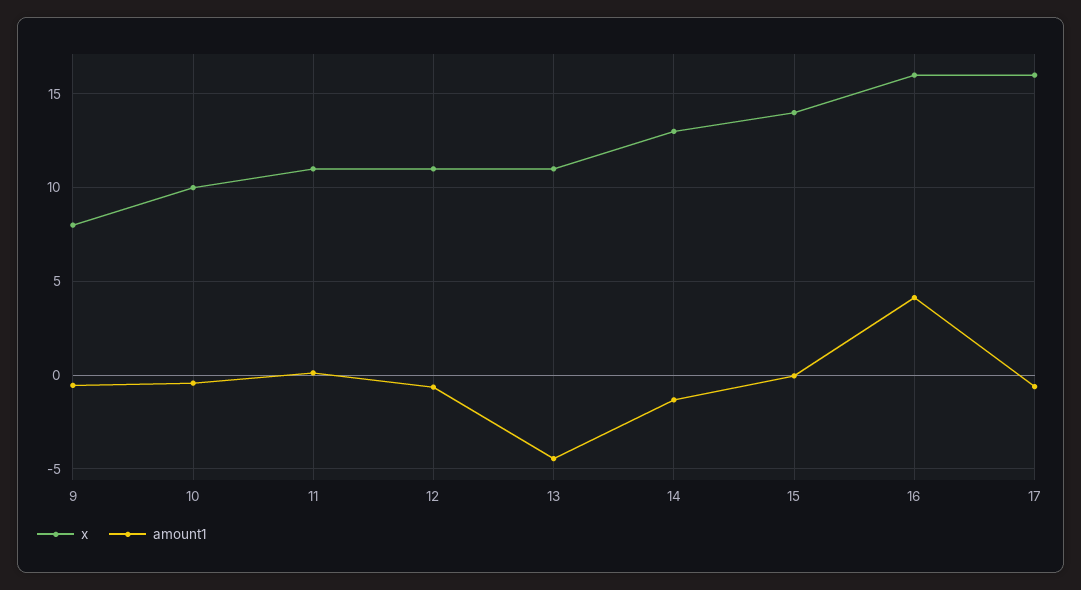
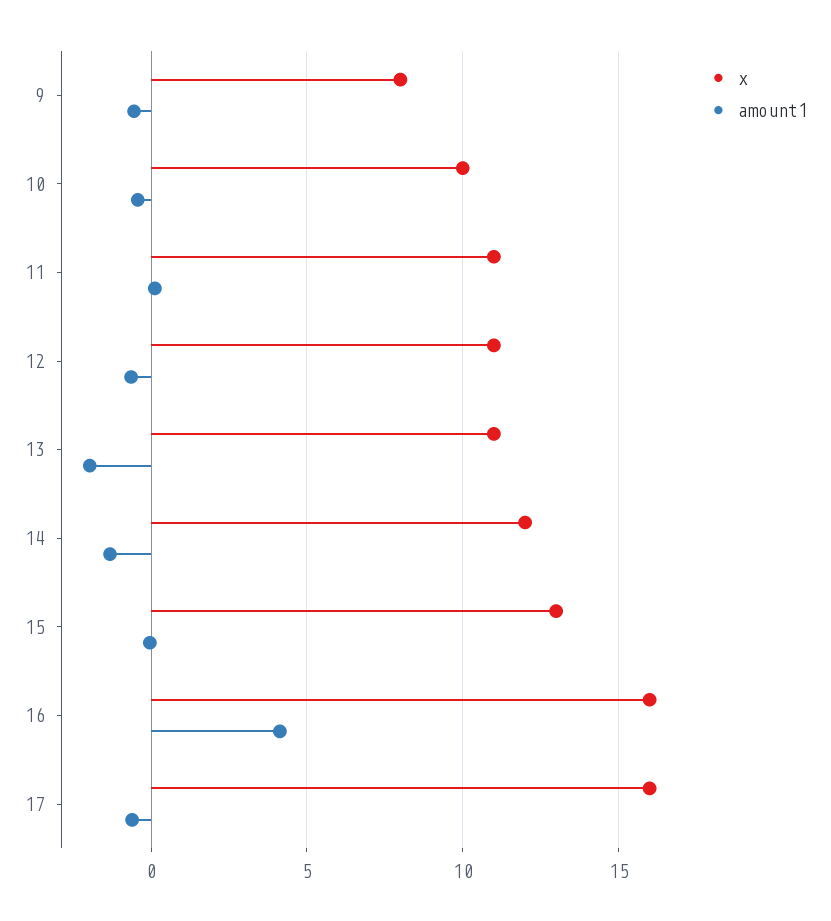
  {
    "x": {
      "9": 8,
      "10": 10,
      "11": 11,
      "12": 11,
      "13": 11,
-     "14": 13,
+     "14": 12,
-     "15": 14,
+     "15": 13,
      "16": 16,
      "17": 16
    },
    "amount1": {
      "9": -0.5,
      "10": -0.5,
      "11": 0,
      "12": -0.5,
-     "13": -4.5,
+     "13": -2,
      "14": -1.5,
      "15": 0,
      "16": 4,
      "17": -0.5
    }
  }

